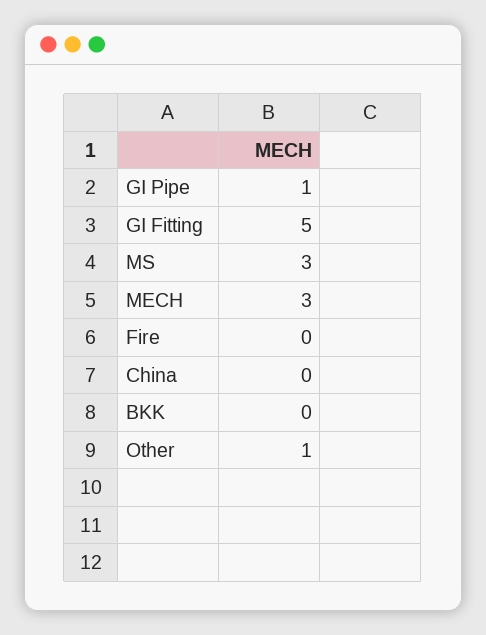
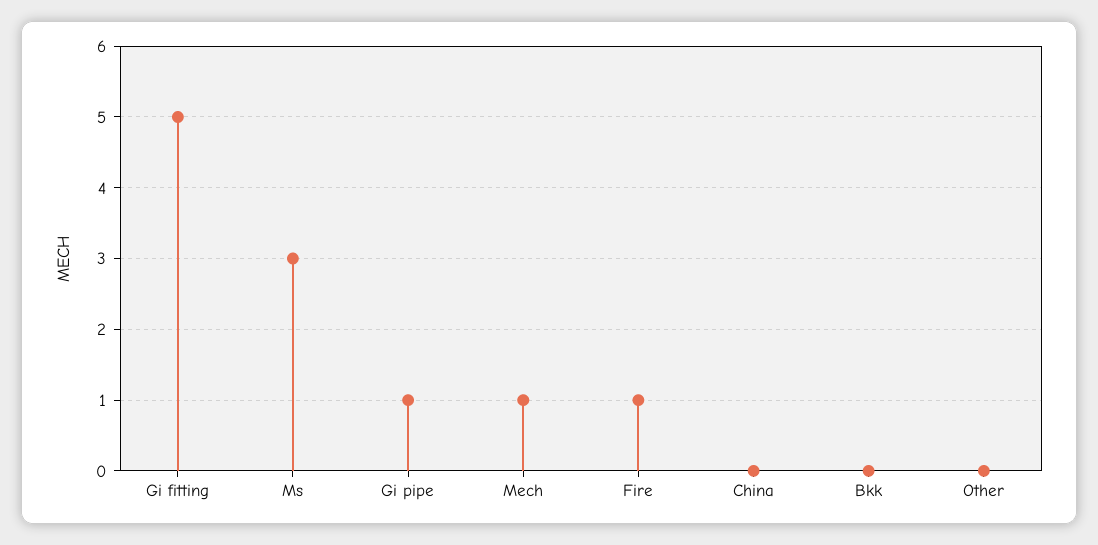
  {
    "GI Pipe": 1,
    "GI Fitting": 5,
    "MS": 3,
-   "MECH": 3,
+   "MECH": 1,
-   "Fire": 0,
+   "Fire": 1,
    "China": 0,
    "BKK": 0,
-   "Other": 1
+   "Other": 0
  }

